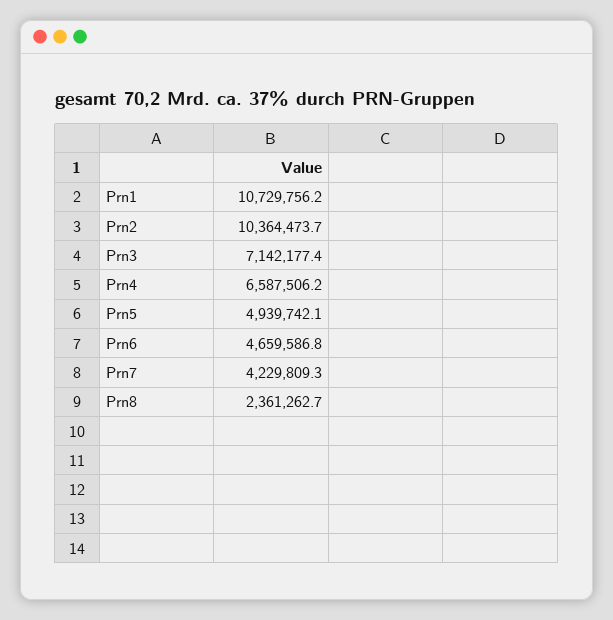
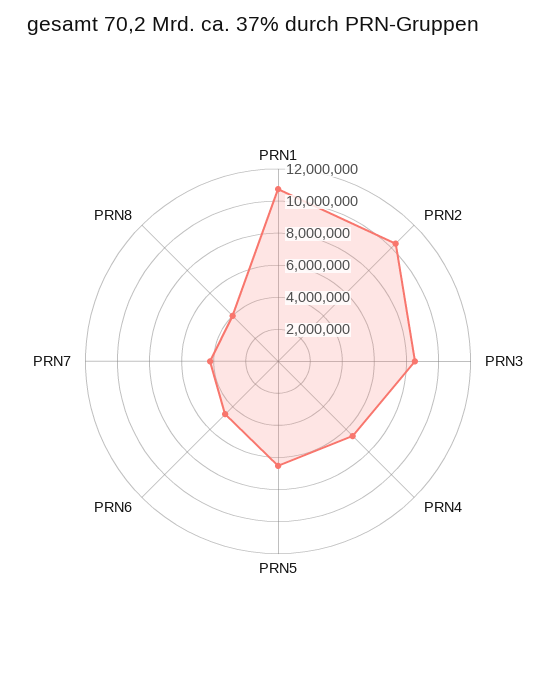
  {
    "Prn1": 10729756.2,
    "Prn2": 10364473.7,
-   "Prn3": 7142177.4,
+   "Prn3": 8500000,
    "Prn4": 6587506.2,
-   "Prn5": 4939742.1,
+   "Prn5": 6500000,
    "Prn6": 4659586.8,
    "Prn7": 4229809.3,
-   "Prn8": 2361262.7
+   "Prn8": 4000000
  }

